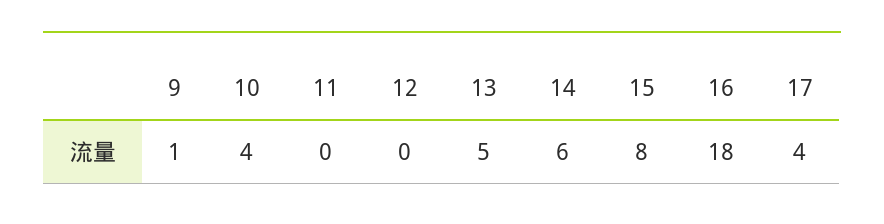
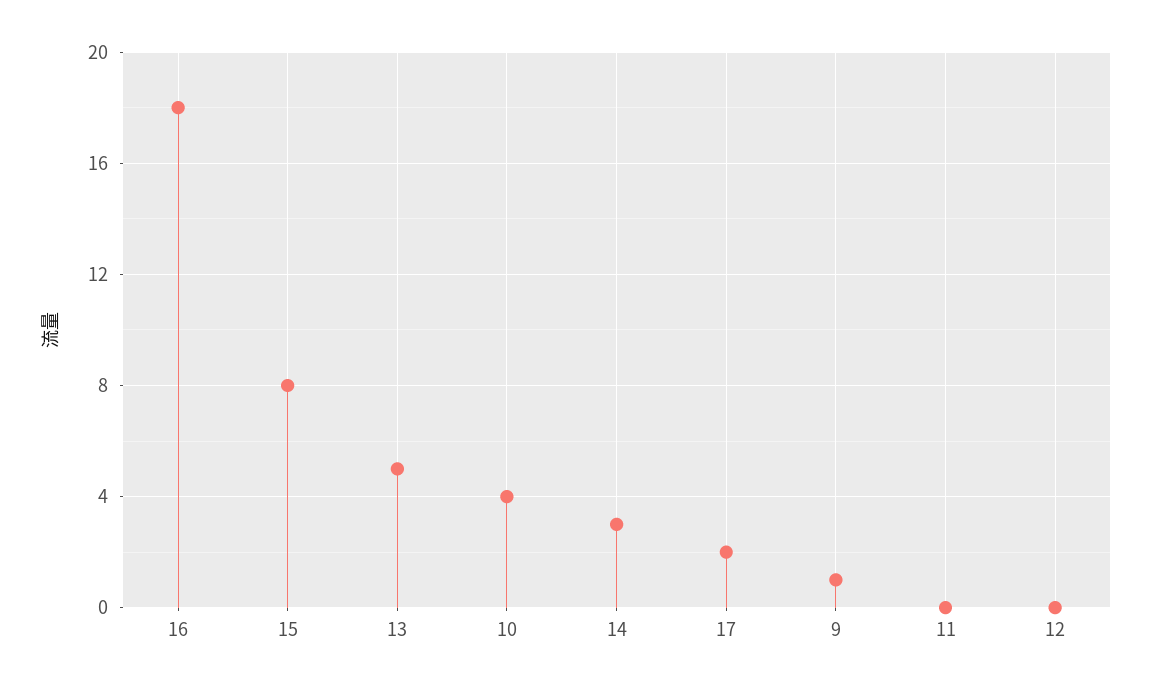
  {
    "9": 1,
    "10": 4,
    "11": 0,
    "12": 0,
    "13": 5,
-   "14": 6,
+   "14": 3,
    "15": 8,
    "16": 18,
-   "17": 4
+   "17": 2
  }

